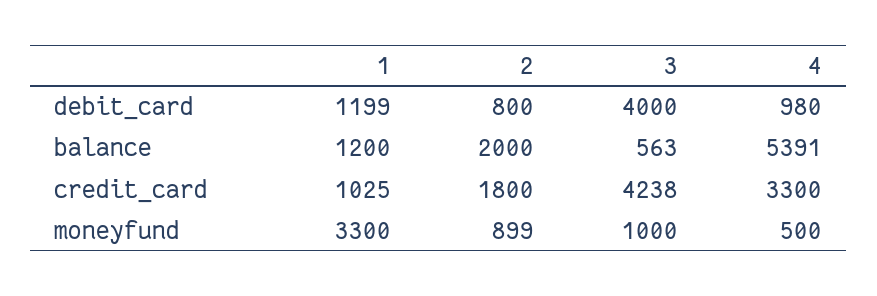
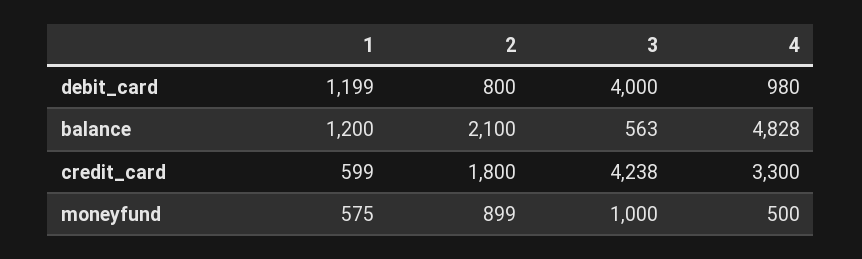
  {
    "1": {
      "debit_card": 1199,
      "balance": 1200,
-     "credit_card": 1025,
+     "credit_card": 599,
-     "moneyfund": 3300
+     "moneyfund": 575
    },
    "2": {
      "debit_card": 800,
-     "balance": 2000,
+     "balance": 2100,
      "credit_card": 1800,
      "moneyfund": 899
    },
    "3": {
      "debit_card": 4000,
      "balance": 563,
      "credit_card": 4238,
      "moneyfund": 1000
    },
    "4": {
      "debit_card": 980,
-     "balance": 5391,
+     "balance": 4828,
      "credit_card": 3300,
      "moneyfund": 500
    }
  }

